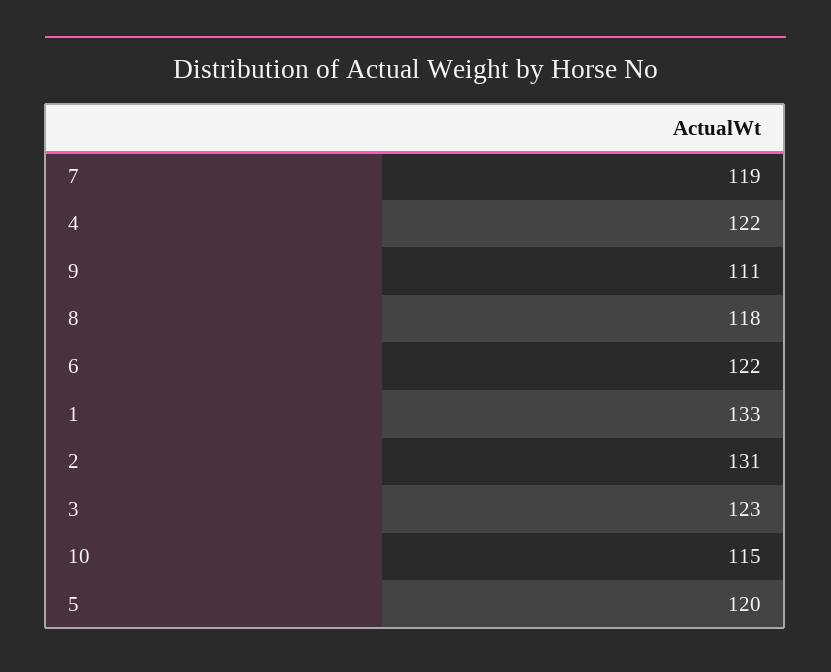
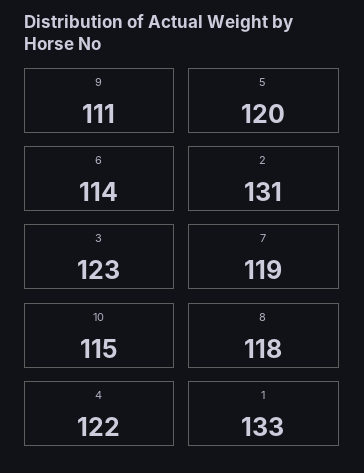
  {
    "7": 119,
    "4": 122,
    "9": 111,
    "8": 118,
-   "6": 122,
+   "6": 114,
    "1": 133,
    "2": 131,
    "3": 123,
    "10": 115,
    "5": 120
  }

